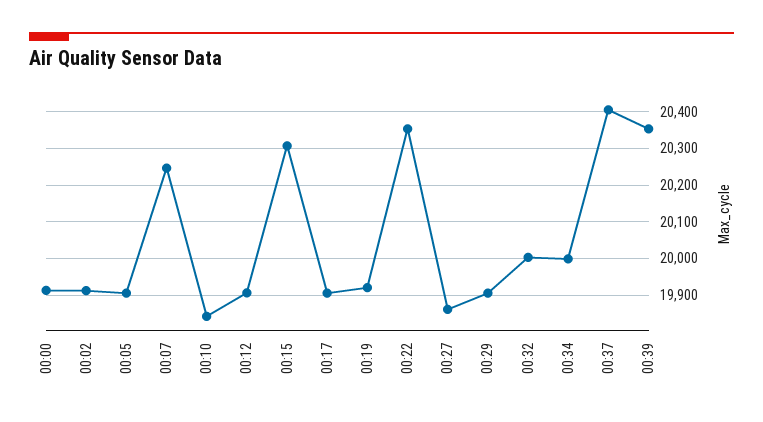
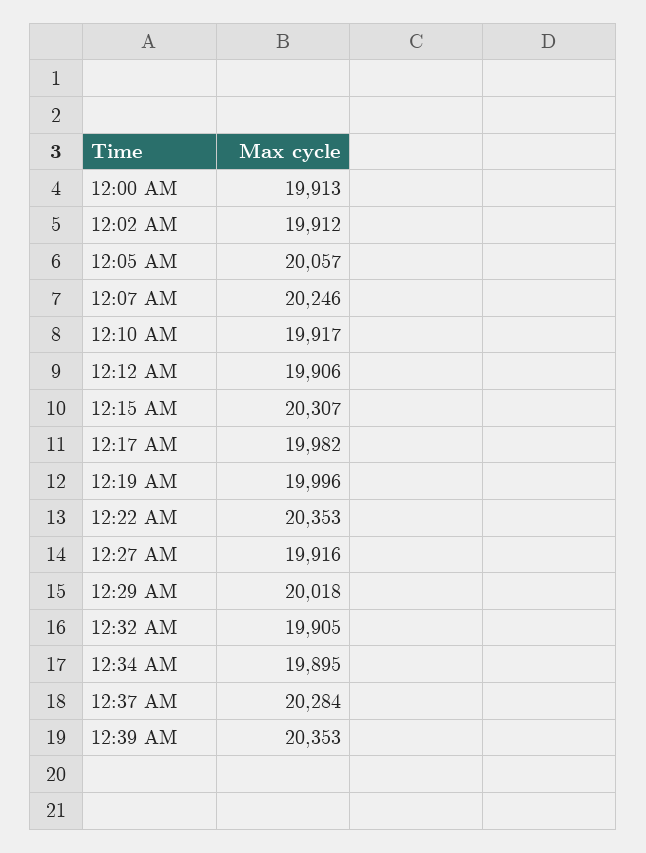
  {
    "00:00": 19913,
    "00:02": 19912,
-   "00:05": 19900,
+   "00:05": 20057,
    "00:07": 20246,
-   "00:10": 19840,
+   "00:10": 19917,
    "00:12": 19906,
    "00:15": 20307,
-   "00:17": 19900,
+   "00:17": 19982,
-   "00:19": 19920,
+   "00:19": 19996,
    "00:22": 20353,
-   "00:27": 19860,
+   "00:27": 19916,
-   "00:29": 19900,
+   "00:29": 20018,
-   "00:32": 20000,
+   "00:32": 19905,
-   "00:34": 20000,
+   "00:34": 19895,
-   "00:37": 20400,
+   "00:37": 20284,
    "00:39": 20353
  }

